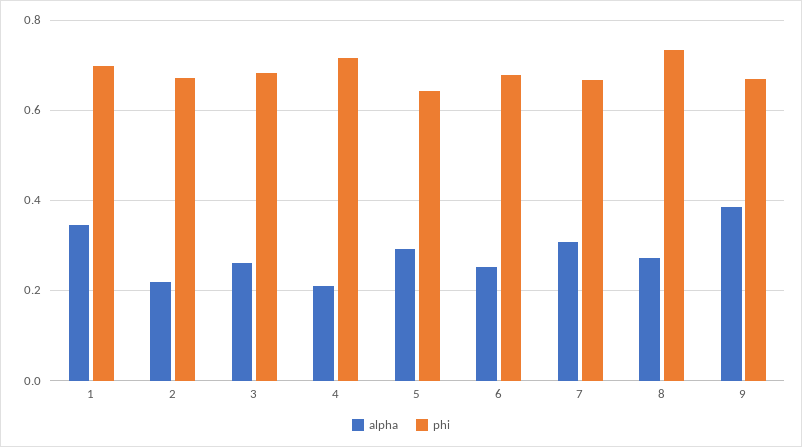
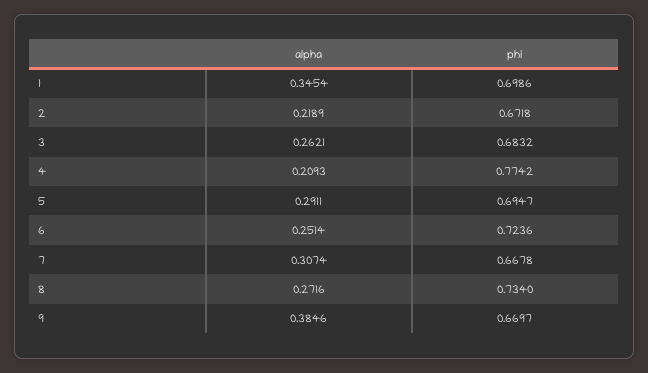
  {
    "alpha": {
      "1": 0.3454,
      "2": 0.2189,
      "3": 0.2621,
      "4": 0.2093,
      "5": 0.2911,
      "6": 0.2514,
      "7": 0.3074,
      "8": 0.2716,
      "9": 0.3846
    },
    "phi": {
      "1": 0.6986,
      "2": 0.6718,
      "3": 0.6832,
-     "4": 0.72,
+     "4": 0.7742,
-     "5": 0.64,
+     "5": 0.6947,
-     "6": 0.68,
+     "6": 0.7236,
      "7": 0.6678,
      "8": 0.734,
      "9": 0.6697
    }
  }

